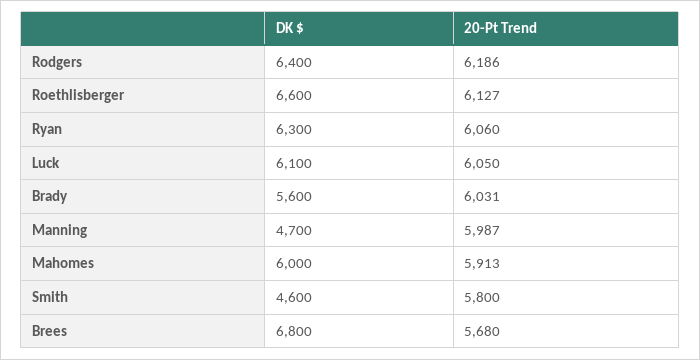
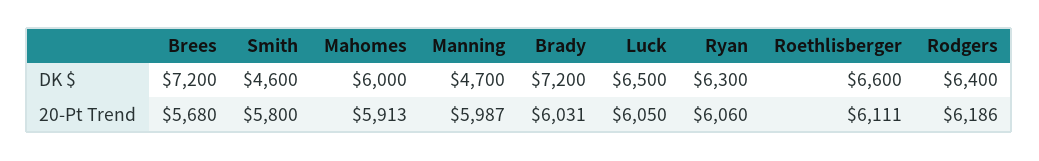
  {
    "DK $": {
      "Rodgers": 6400,
      "Roethlisberger": 6600,
      "Ryan": 6300,
-     "Luck": 6100,
+     "Luck": 6500,
-     "Brady": 5600,
+     "Brady": 7200,
      "Manning": 4700,
      "Mahomes": 6000,
      "Smith": 4600,
-     "Brees": 6800
+     "Brees": 7200
    },
    "20-Pt Trend": {
      "Rodgers": 6186,
-     "Roethlisberger": 6127,
+     "Roethlisberger": 6111,
      "Ryan": 6060,
      "Luck": 6050,
      "Brady": 6031,
      "Manning": 5987,
      "Mahomes": 5913,
      "Smith": 5800,
      "Brees": 5680
    }
  }

